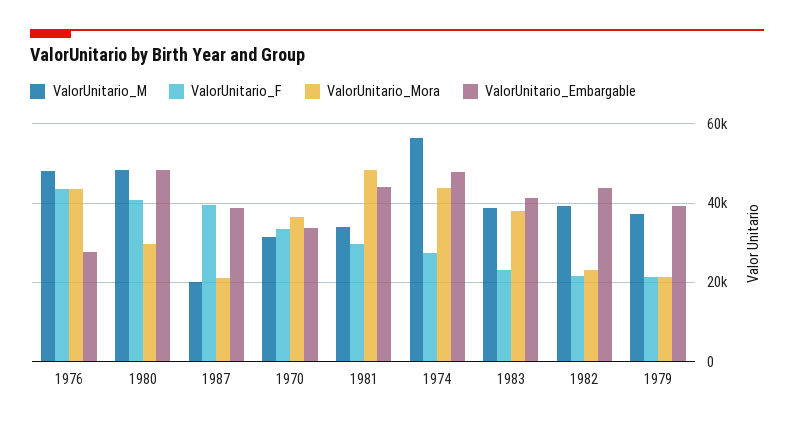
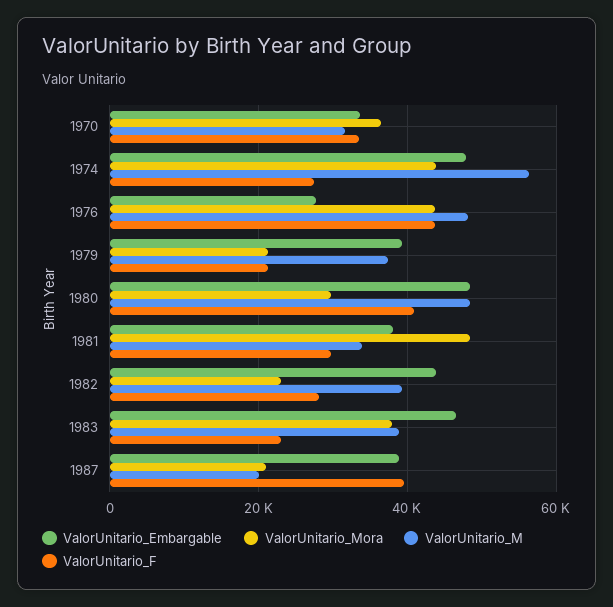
  {
    "ValorUnitario_M": {
      "1976": 48000,
      "1980": 48000,
      "1987": 20000,
      "1970": 32000,
      "1981": 34000,
      "1974": 56000,
      "1983": 38000,
      "1982": 40000,
      "1979": 38000
    },
    "ValorUnitario_F": {
      "1976": 44000,
      "1980": 40000,
      "1987": 40000,
      "1970": 34000,
      "1981": 30000,
      "1974": 28000,
      "1983": 24000,
-     "1982": 22000,
+     "1982": 28000,
      "1979": 22000
    },
    "ValorUnitario_Mora": {
      "1976": 44000,
      "1980": 30000,
      "1987": 22000,
      "1970": 36000,
      "1981": 48000,
      "1974": 44000,
      "1983": 38000,
      "1982": 24000,
      "1979": 22000
    },
    "ValorUnitario_Embargable": {
      "1976": 28000,
      "1980": 48000,
      "1987": 38000,
      "1970": 34000,
-     "1981": 44000,
+     "1981": 38000,
      "1974": 48000,
-     "1983": 42000,
+     "1983": 46000,
      "1982": 44000,
      "1979": 40000
    }
  }

